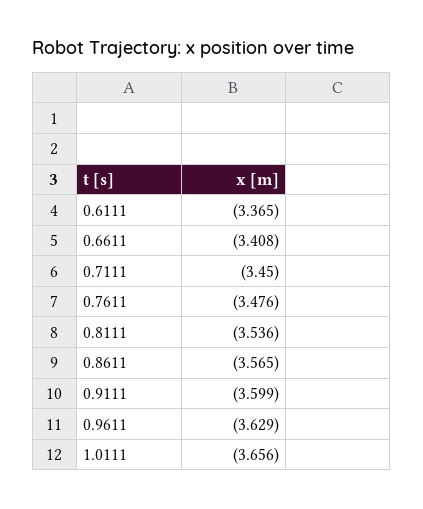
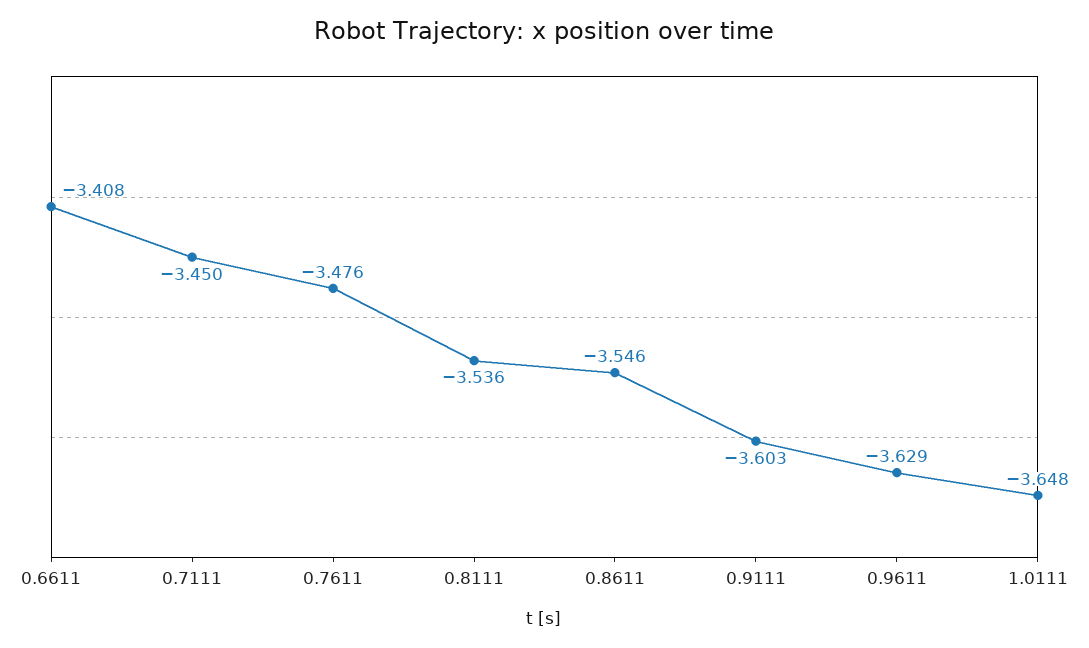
  {
-   "0.6111": -3.365,
    "0.6611": -3.408,
    "0.7111": -3.45,
    "0.7611": -3.476,
    "0.8111": -3.536,
-   "0.8611": -3.565,
+   "0.8611": -3.546,
-   "0.9111": -3.599,
+   "0.9111": -3.603,
    "0.9611": -3.629,
-   "1.0111": -3.656
+   "1.0111": -3.648
  }

